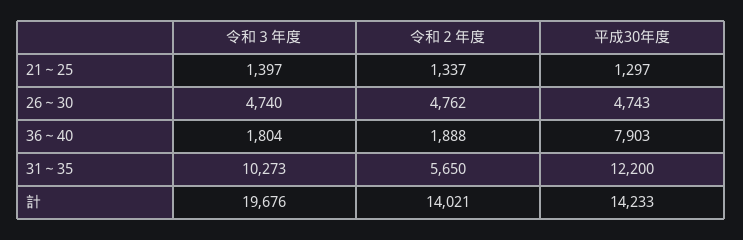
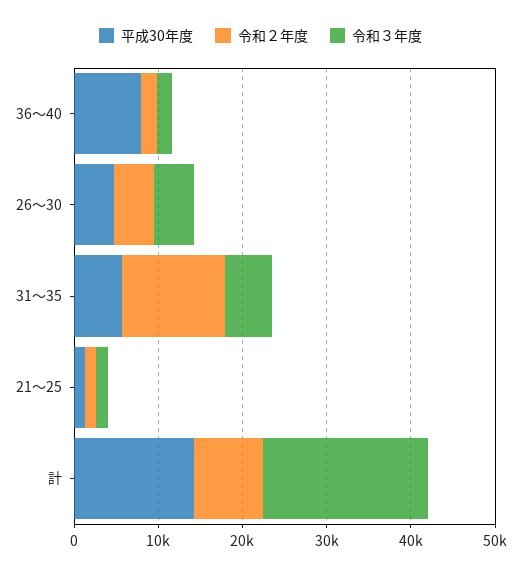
  {
    "令和３年度": {
      "21～25": 1397,
      "26～30": 4740,
      "36～40": 1804,
-     "31～35": 10273,
+     "31～35": 6000,
      "計": 19676
    },
    "令和２年度": {
      "21～25": 1337,
      "26～30": 4762,
      "36～40": 1888,
-     "31～35": 5650,
+     "31～35": 12000,
-     "計": 14021
+     "計": 8000
    },
    "平成30年度": {
      "21～25": 1297,
      "26～30": 4743,
      "36～40": 7903,
-     "31～35": 12200,
+     "31～35": 6000,
      "計": 14233
    }
  }

